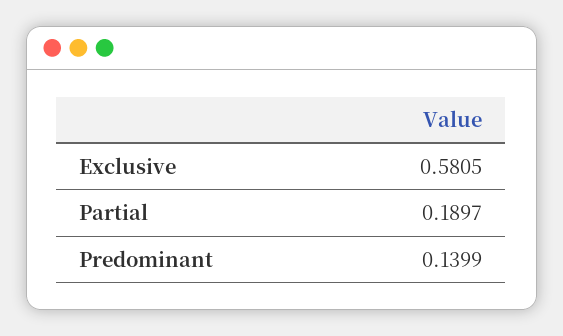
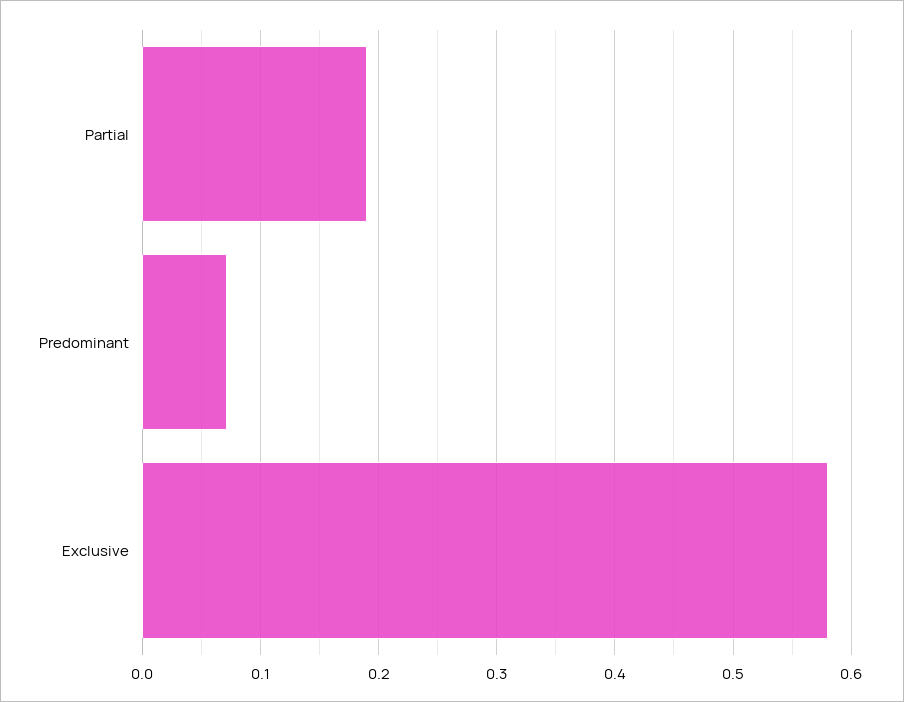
  {
    "Exclusive": 0.5805,
    "Partial": 0.1897,
-   "Predominant": 0.1399
+   "Predominant": 0.07
  }

